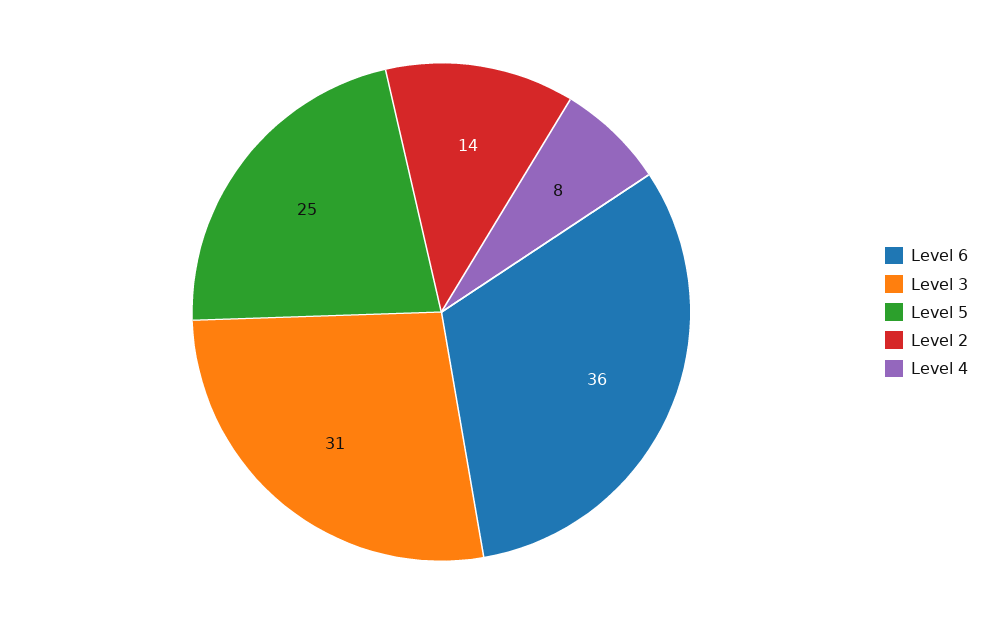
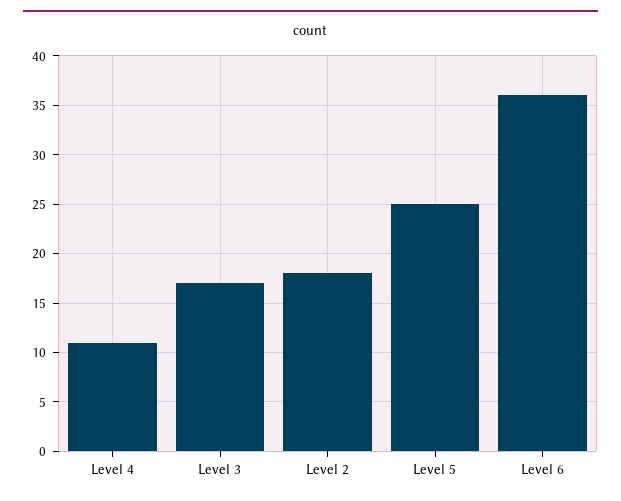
  {
    "Level 6": 36,
-   "Level 3": 31,
+   "Level 3": 17,
    "Level 5": 25,
-   "Level 2": 14,
+   "Level 2": 18,
-   "Level 4": 8
+   "Level 4": 11
  }

